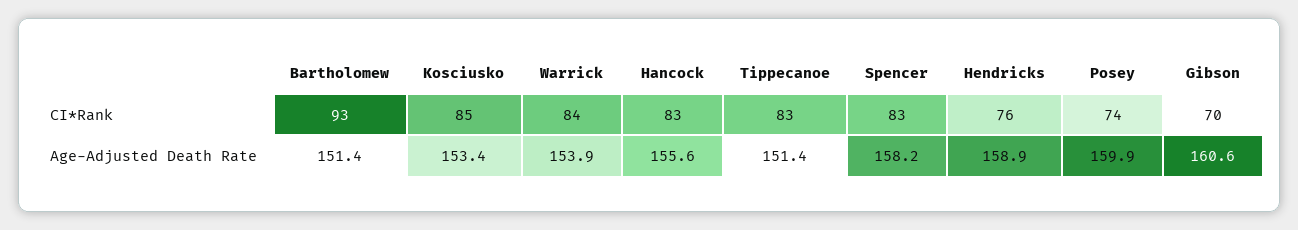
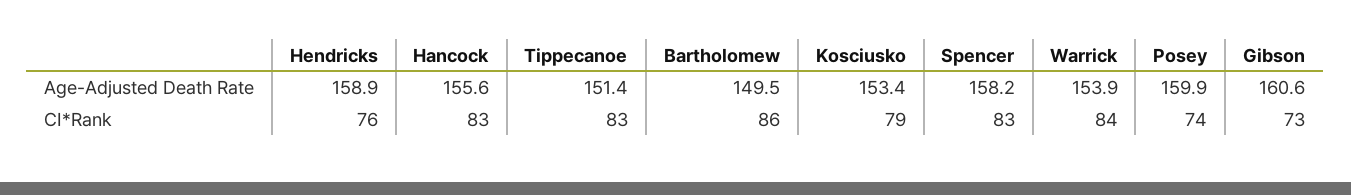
  {
    "Bartholomew": {
-     "CI*Rank": 93,
+     "CI*Rank": 86,
-     "Age-Adjusted Death Rate": 151.4
+     "Age-Adjusted Death Rate": 149.5
    },
    "Kosciusko": {
-     "CI*Rank": 85,
+     "CI*Rank": 79,
      "Age-Adjusted Death Rate": 153.4
    },
    "Warrick": {
      "CI*Rank": 84,
      "Age-Adjusted Death Rate": 153.9
    },
    "Hancock": {
      "CI*Rank": 83,
      "Age-Adjusted Death Rate": 155.6
    },
    "Tippecanoe": {
      "CI*Rank": 83,
      "Age-Adjusted Death Rate": 151.4
    },
    "Spencer": {
      "CI*Rank": 83,
      "Age-Adjusted Death Rate": 158.2
    },
    "Hendricks": {
      "CI*Rank": 76,
      "Age-Adjusted Death Rate": 158.9
    },
    "Posey": {
      "CI*Rank": 74,
      "Age-Adjusted Death Rate": 159.9
    },
    "Gibson": {
-     "CI*Rank": 70,
+     "CI*Rank": 73,
      "Age-Adjusted Death Rate": 160.6
    }
  }

